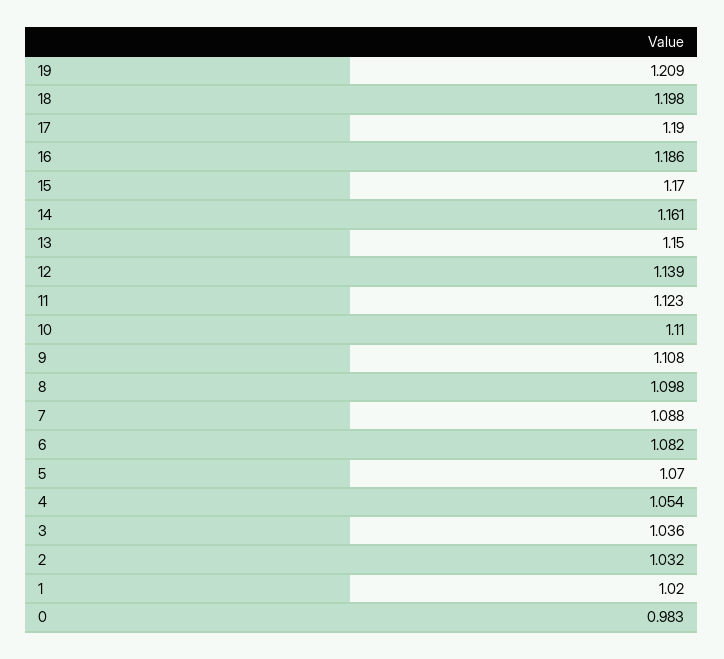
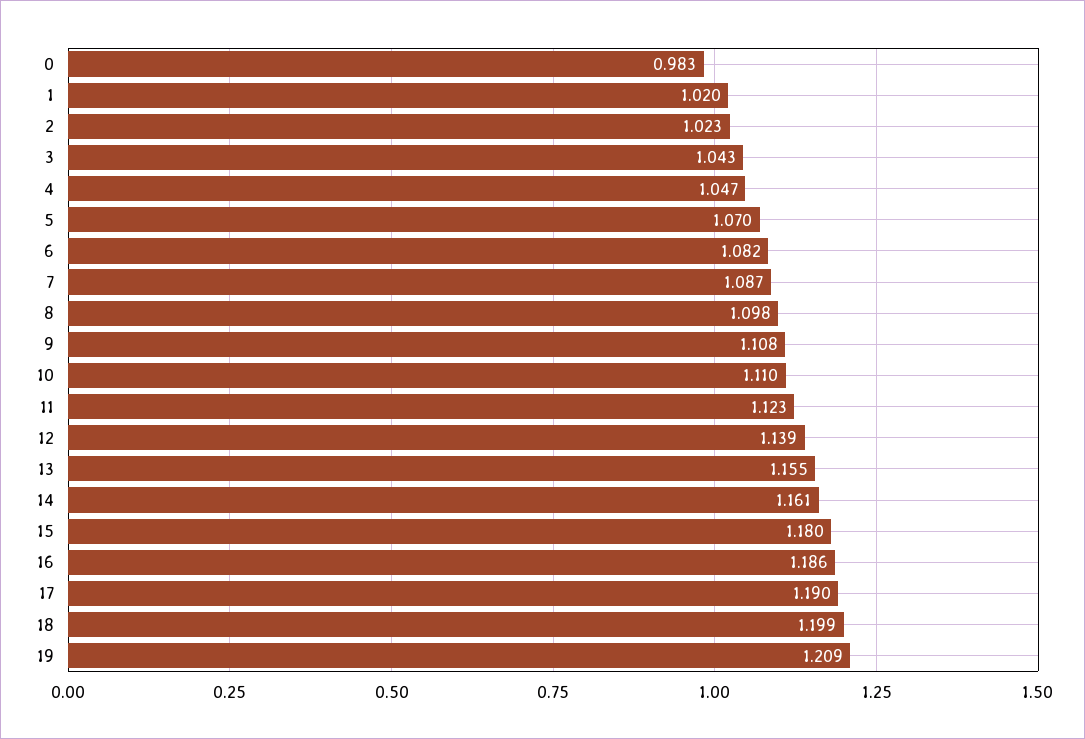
  {
    "19": 1.209,
-   "18": 1.198,
+   "18": 1.199,
    "17": 1.19,
    "16": 1.186,
-   "15": 1.17,
+   "15": 1.18,
    "14": 1.161,
-   "13": 1.15,
+   "13": 1.155,
    "12": 1.139,
    "11": 1.123,
    "10": 1.11,
    "9": 1.108,
    "8": 1.098,
-   "7": 1.088,
+   "7": 1.087,
    "6": 1.082,
    "5": 1.07,
-   "4": 1.054,
+   "4": 1.047,
-   "3": 1.036,
+   "3": 1.043,
-   "2": 1.032,
+   "2": 1.023,
    "1": 1.02,
    "0": 0.983
  }

